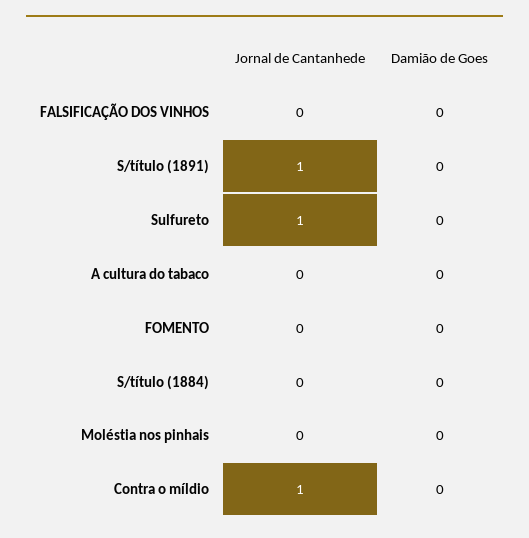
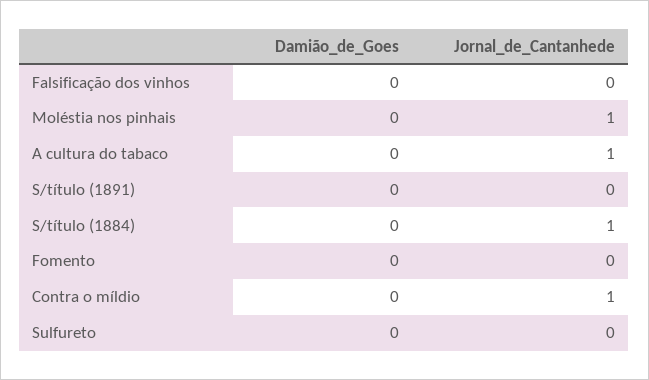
  {
    "Jornal de Cantanhede": {
      "FALSIFICAÇÃO DOS VINHOS": 0,
-     "S/título (1891)": 1,
+     "S/título (1891)": 0,
-     "Sulfureto": 1,
+     "Sulfureto": 0,
-     "A cultura do tabaco": 0,
+     "A cultura do tabaco": 1,
      "FOMENTO": 0,
-     "S/título (1884)": 0,
+     "S/título (1884)": 1,
-     "Moléstia nos pinhais": 0,
+     "Moléstia nos pinhais": 1,
      "Contra o míldio": 1
    },
    "Damião de Goes": {
      "FALSIFICAÇÃO DOS VINHOS": 0,
      "S/título (1891)": 0,
      "Sulfureto": 0,
      "A cultura do tabaco": 0,
      "FOMENTO": 0,
      "S/título (1884)": 0,
      "Moléstia nos pinhais": 0,
      "Contra o míldio": 0
    }
  }

